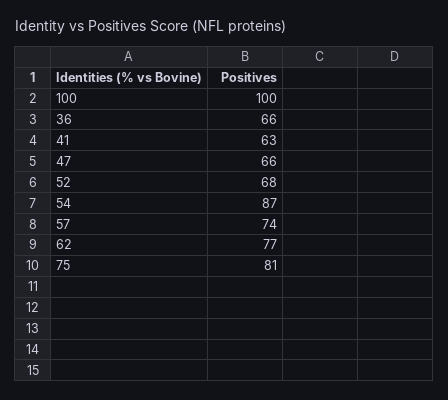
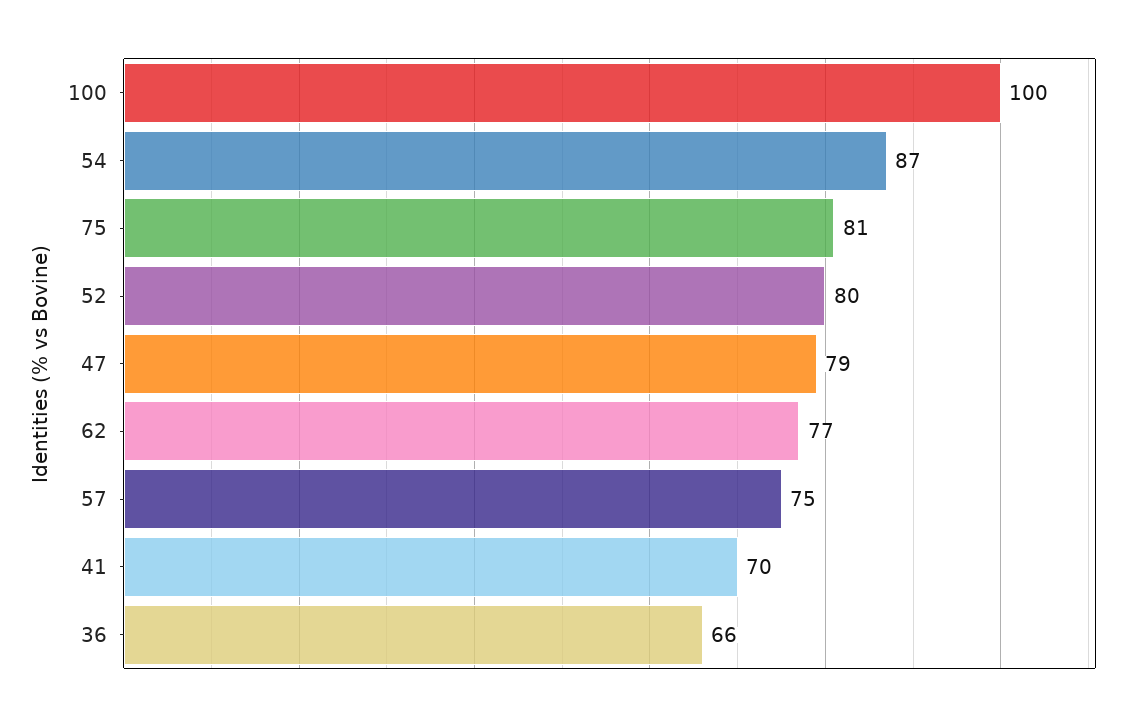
  {
    "100": 100,
    "36": 66,
-   "41": 63,
+   "41": 70,
-   "47": 66,
+   "47": 79,
-   "52": 68,
+   "52": 80,
    "54": 87,
-   "57": 74,
+   "57": 75,
    "62": 77,
    "75": 81
  }

